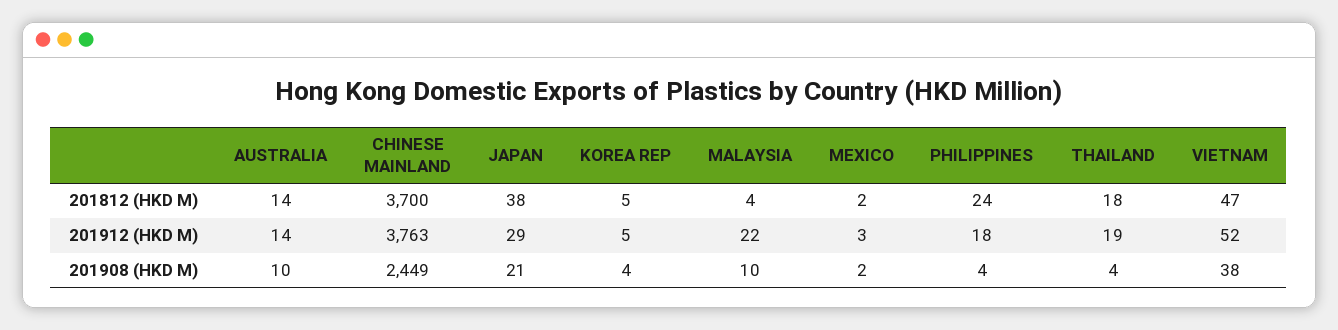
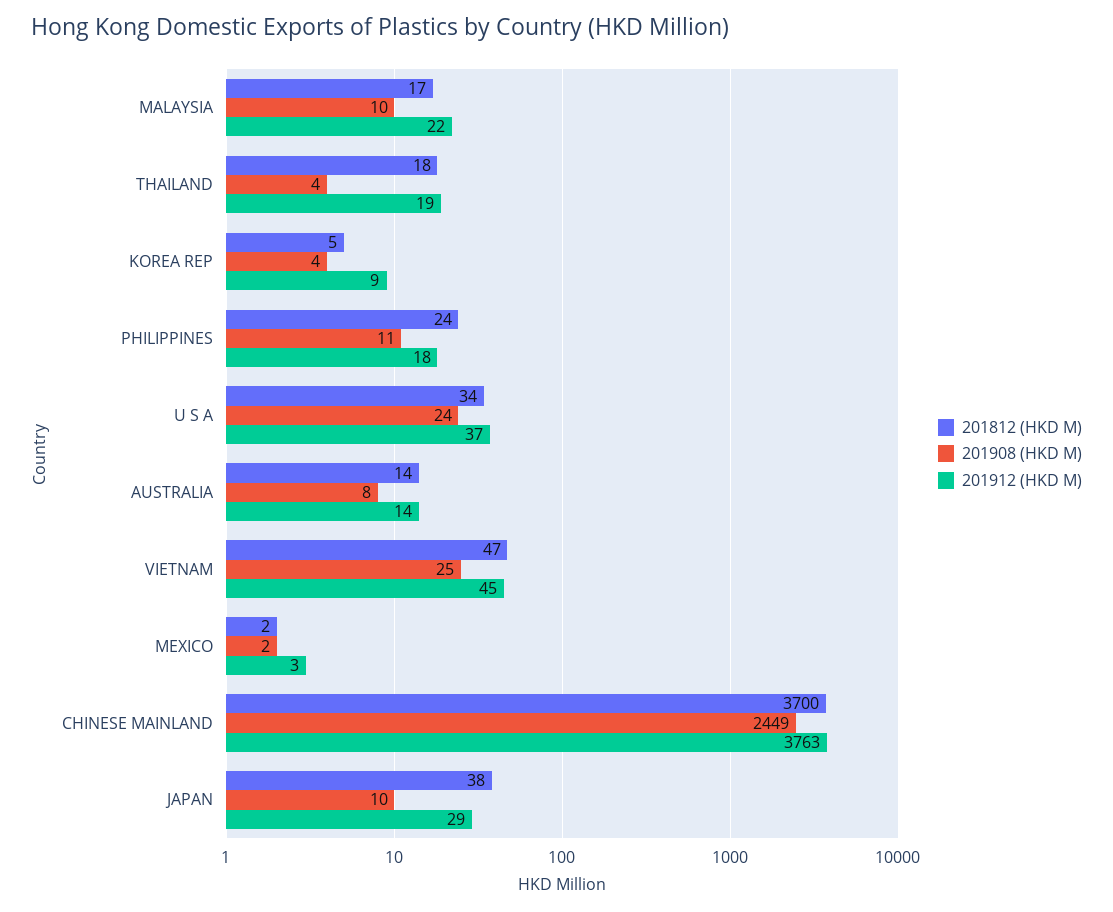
  {
    "201812 (HKD M)": {
      "AUSTRALIA": 14,
      "CHINESE MAINLAND": 3700,
      "JAPAN": 38,
      "KOREA REP": 5,
-     "MALAYSIA": 4,
+     "MALAYSIA": 17,
      "MEXICO": 2,
      "PHILIPPINES": 24,
      "THAILAND": 18,
-     "VIETNAM": 47
+     "VIETNAM": 47,
+     "U S A": 34
    },
    "201912 (HKD M)": {
      "AUSTRALIA": 14,
      "CHINESE MAINLAND": 3763,
      "JAPAN": 29,
-     "KOREA REP": 5,
+     "KOREA REP": 9,
      "MALAYSIA": 22,
      "MEXICO": 3,
      "PHILIPPINES": 18,
      "THAILAND": 19,
-     "VIETNAM": 52
+     "VIETNAM": 45,
+     "U S A": 37
    },
    "201908 (HKD M)": {
-     "AUSTRALIA": 10,
+     "AUSTRALIA": 8,
      "CHINESE MAINLAND": 2449,
-     "JAPAN": 21,
+     "JAPAN": 10,
      "KOREA REP": 4,
      "MALAYSIA": 10,
      "MEXICO": 2,
-     "PHILIPPINES": 4,
+     "PHILIPPINES": 11,
      "THAILAND": 4,
-     "VIETNAM": 38
+     "VIETNAM": 25,
+     "U S A": 24
    }
  }

